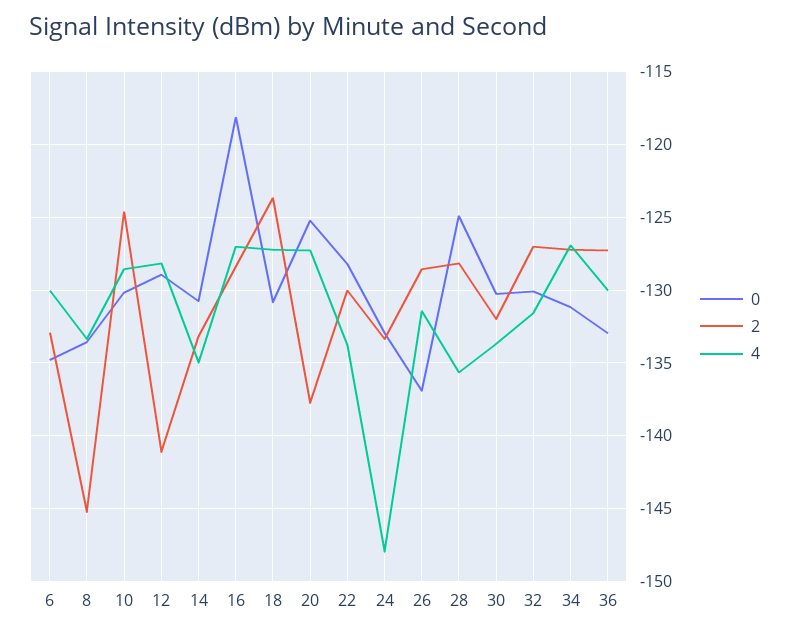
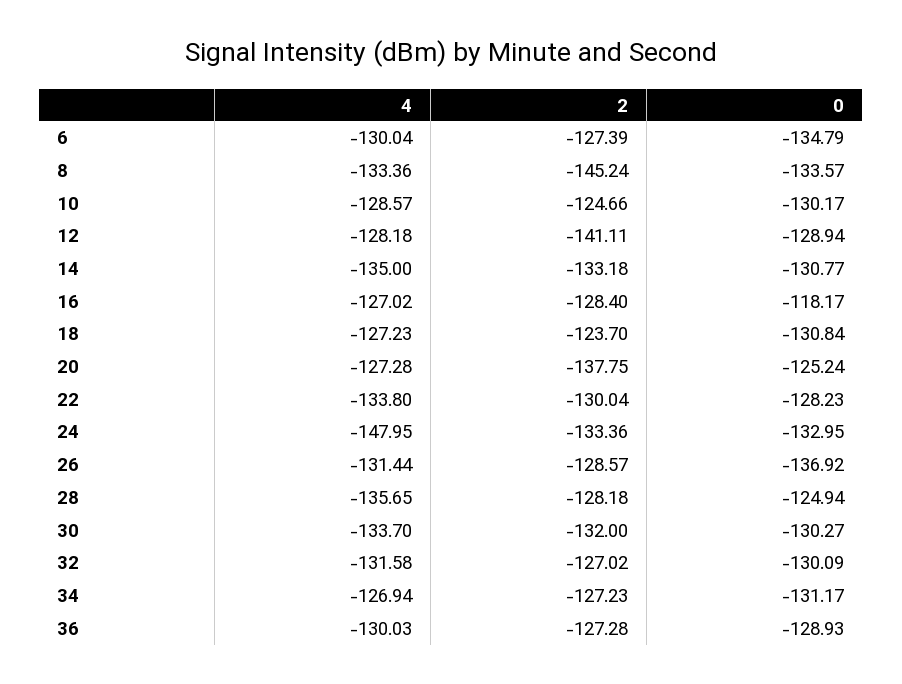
  {
    "0": {
      "6": -134.79,
      "8": -133.57,
      "10": -130.17,
      "12": -128.94,
      "14": -130.77,
      "16": -118.17,
      "18": -130.84,
      "20": -125.24,
      "22": -128.23,
      "24": -132.95,
      "26": -136.92,
      "28": -124.94,
      "30": -130.27,
      "32": -130.09,
      "34": -131.17,
-     "36": -133
+     "36": -128.93
    },
    "2": {
-     "6": -133,
+     "6": -127.39,
      "8": -145.24,
      "10": -124.66,
      "12": -141.11,
      "14": -133.18,
      "16": -128.4,
      "18": -123.7,
      "20": -137.75,
      "22": -130.04,
      "24": -133.36,
      "26": -128.57,
      "28": -128.18,
      "30": -132,
      "32": -127.02,
      "34": -127.23,
      "36": -127.28
    },
    "4": {
      "6": -130.04,
      "8": -133.36,
      "10": -128.57,
      "12": -128.18,
      "14": -135,
      "16": -127.02,
      "18": -127.23,
      "20": -127.28,
      "22": -133.8,
      "24": -147.95,
      "26": -131.44,
      "28": -135.65,
      "30": -133.7,
      "32": -131.58,
      "34": -126.94,
      "36": -130.03
    }
  }

